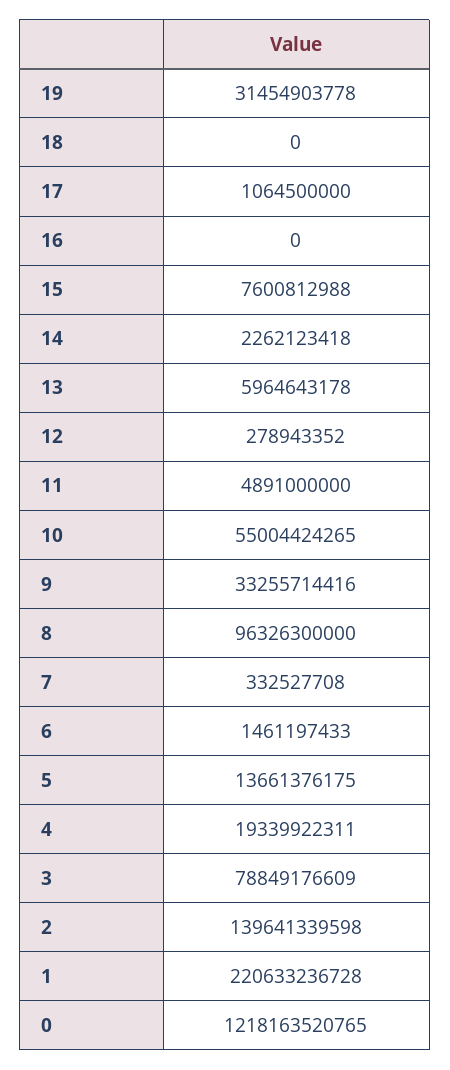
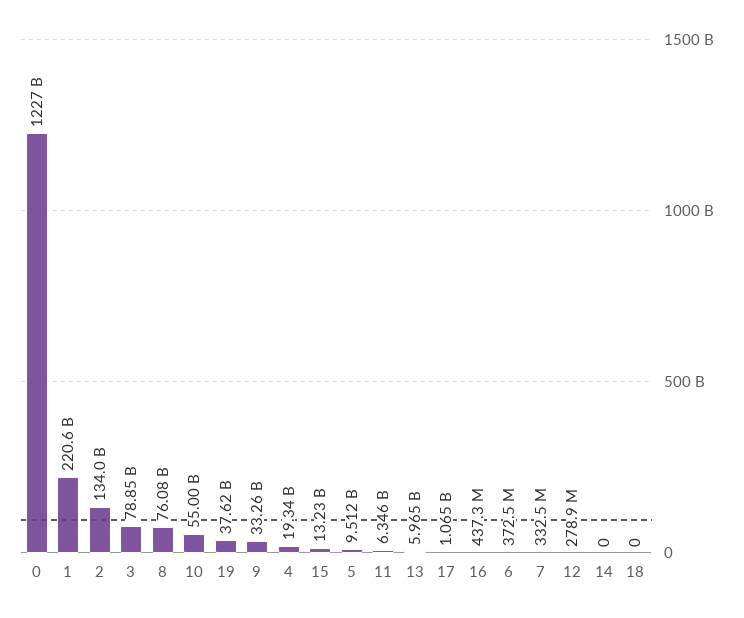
  {
-   "19": 31454903778,
+   "19": 37620000000,
    "18": 0,
    "17": 1064500000,
-   "16": 0,
+   "16": 437300000,
-   "15": 7600812988,
+   "15": 13230000000,
-   "14": 2262123418,
+   "14": 0,
    "13": 5964643178,
    "12": 278943352,
-   "11": 4891000000,
+   "11": 6346000000,
    "10": 55004424265,
    "9": 33255714416,
-   "8": 96326300000,
+   "8": 76080000000,
    "7": 332527708,
-   "6": 1461197433,
+   "6": 372500000,
-   "5": 13661376175,
+   "5": 9512000000,
    "4": 19339922311,
    "3": 78849176609,
-   "2": 139641339598,
+   "2": 134000000000,
    "1": 220633236728,
-   "0": 1218163520765
+   "0": 1227000000000
  }

